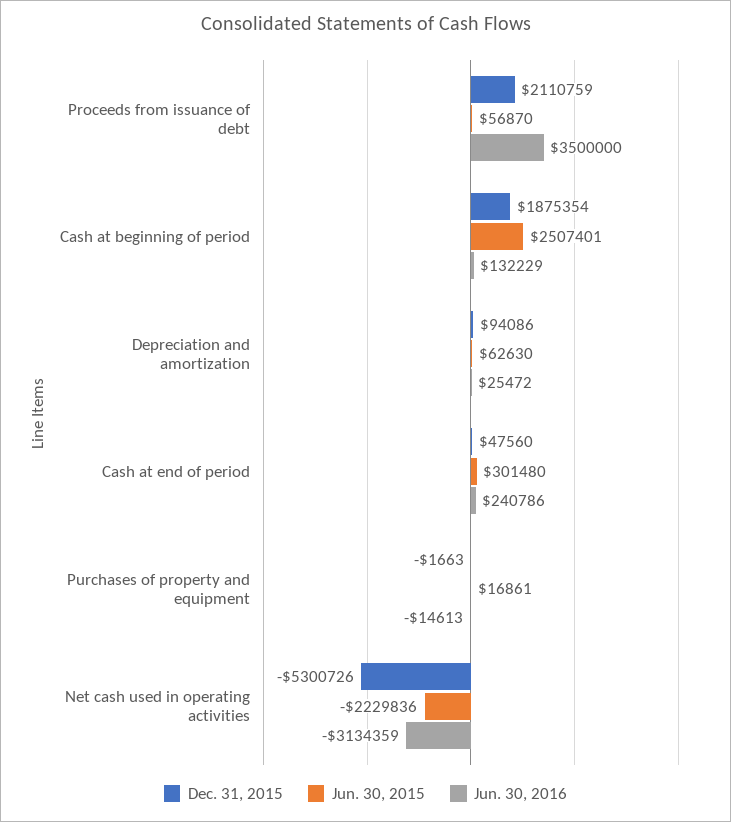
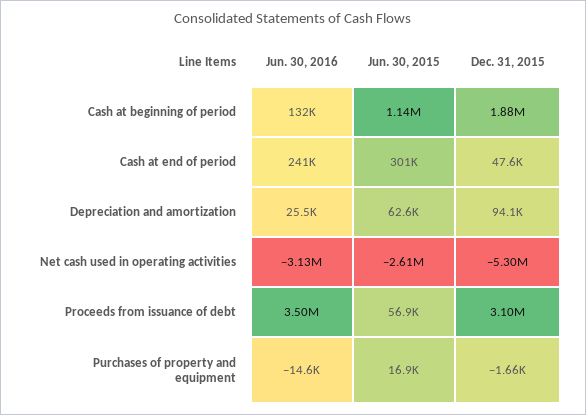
  {
    "Dec. 31, 2015": {
-     "Proceeds from issuance of debt": 2110759,
+     "Proceeds from issuance of debt": 3100000,
      "Cash at beginning of period": 1875354,
      "Depreciation and amortization": 94086,
      "Cash at end of period": 47560,
      "Purchases of property and equipment": -1663,
      "Net cash used in operating activities": -5300726
    },
    "Jun. 30, 2015": {
      "Proceeds from issuance of debt": 56870,
-     "Cash at beginning of period": 2507401,
+     "Cash at beginning of period": 1140000,
      "Depreciation and amortization": 62630,
      "Cash at end of period": 301480,
      "Purchases of property and equipment": 16861,
-     "Net cash used in operating activities": -2229836
+     "Net cash used in operating activities": -2610000
    },
    "Jun. 30, 2016": {
      "Proceeds from issuance of debt": 3500000,
      "Cash at beginning of period": 132229,
      "Depreciation and amortization": 25472,
      "Cash at end of period": 240786,
      "Purchases of property and equipment": -14613,
      "Net cash used in operating activities": -3134359
    }
  }

